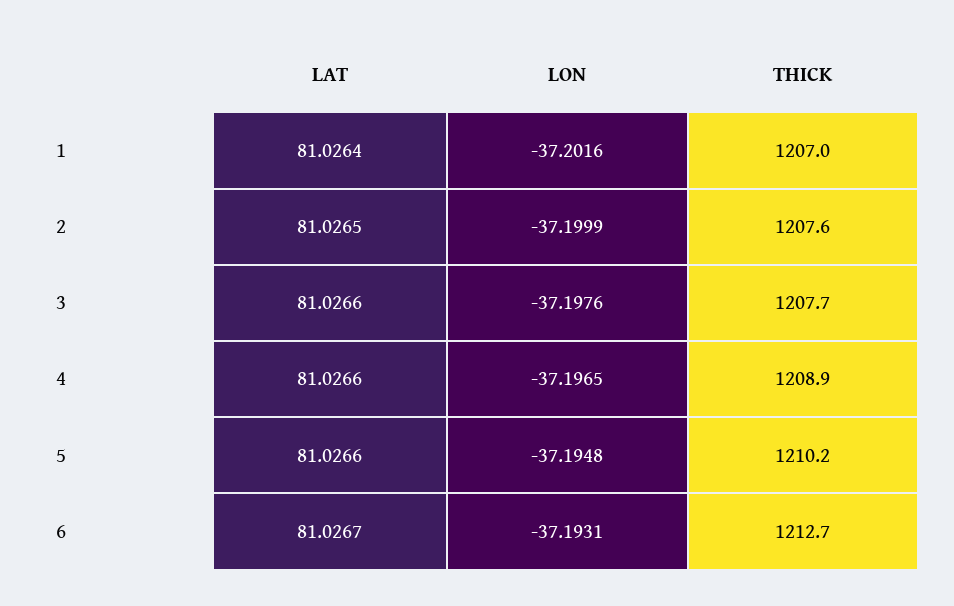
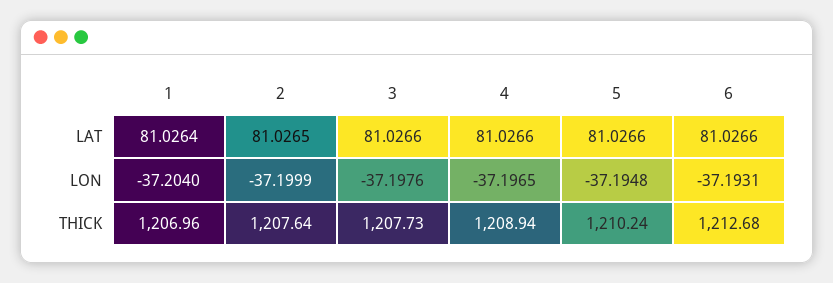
  {
    "LAT": {
      "1": 81.0264,
      "2": 81.0265,
      "3": 81.0266,
      "4": 81.0266,
      "5": 81.0266,
-     "6": 81.0267
+     "6": 81.0266
    },
    "LON": {
-     "1": -37.2016,
+     "1": -37.204,
      "2": -37.1999,
      "3": -37.1976,
      "4": -37.1965,
      "5": -37.1948,
      "6": -37.1931
    },
    "THICK": {
      "1": 1206.96,
      "2": 1207.64,
      "3": 1207.73,
      "4": 1208.94,
      "5": 1210.24,
      "6": 1212.68
    }
  }

